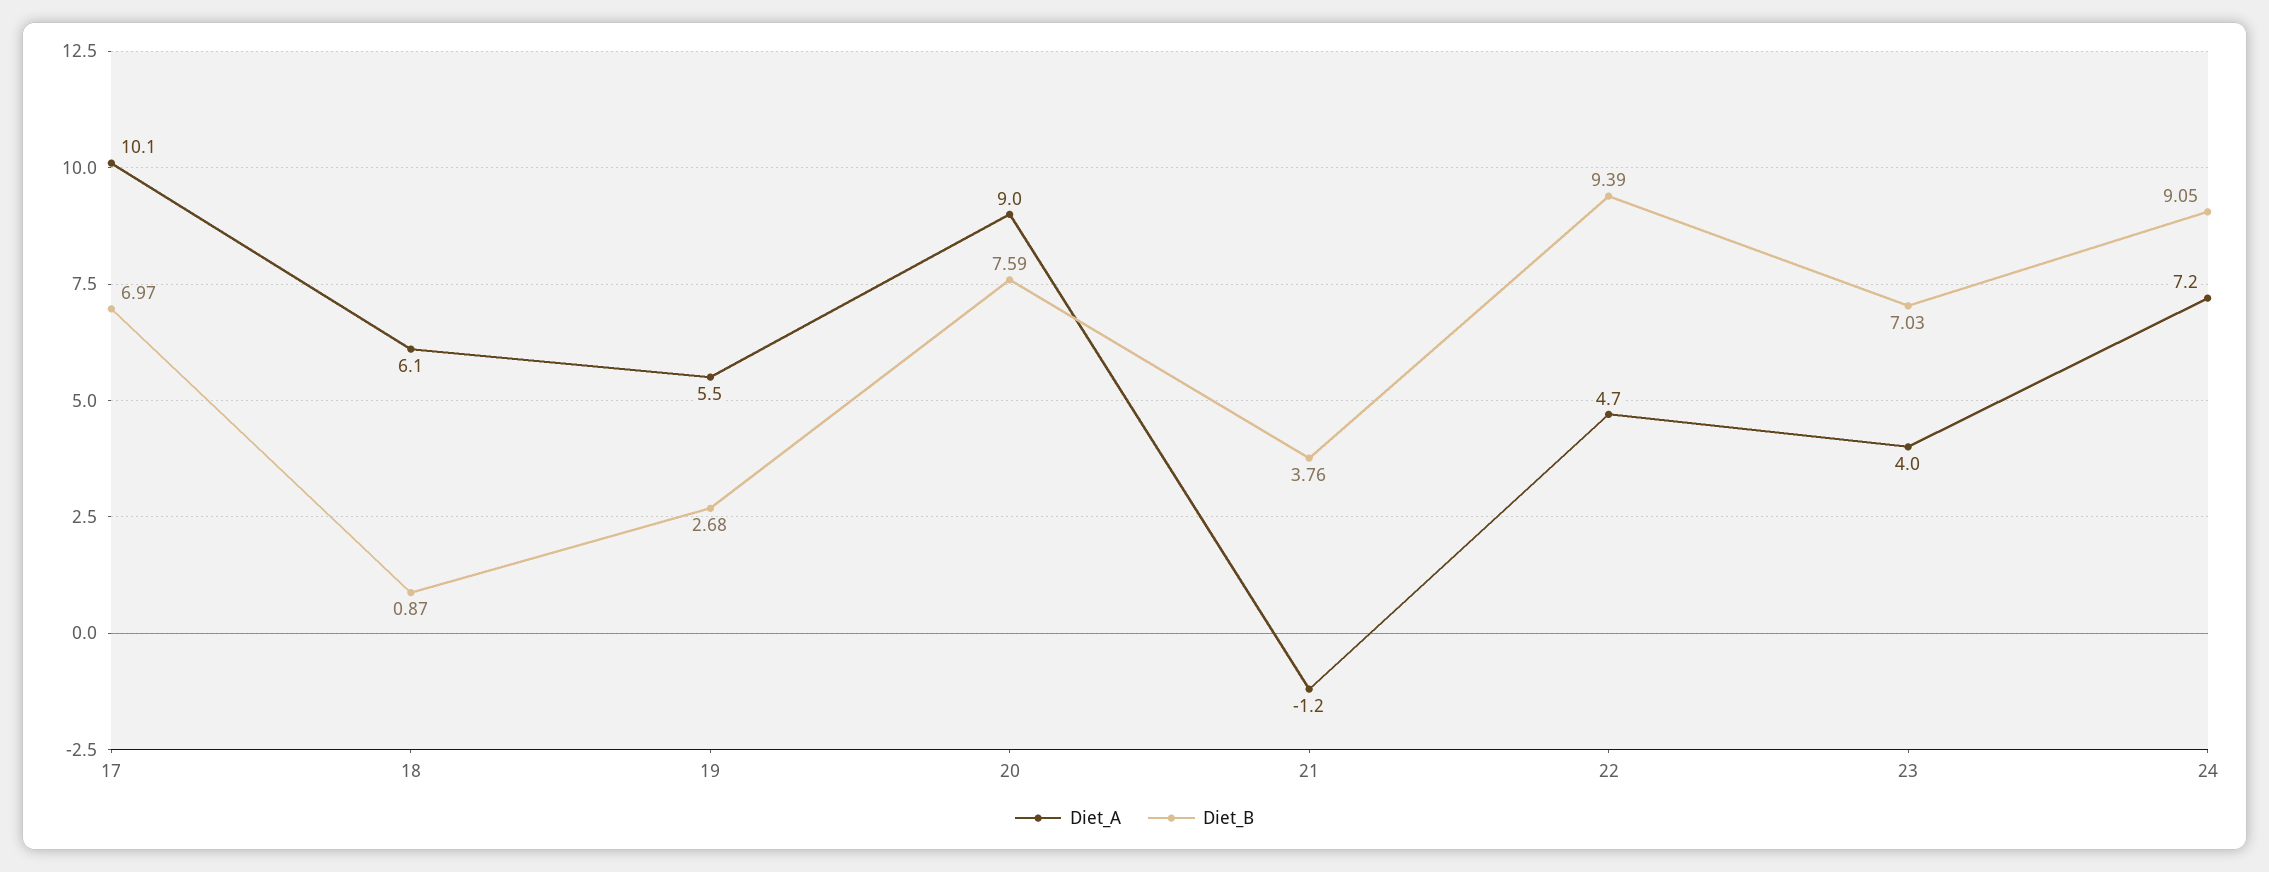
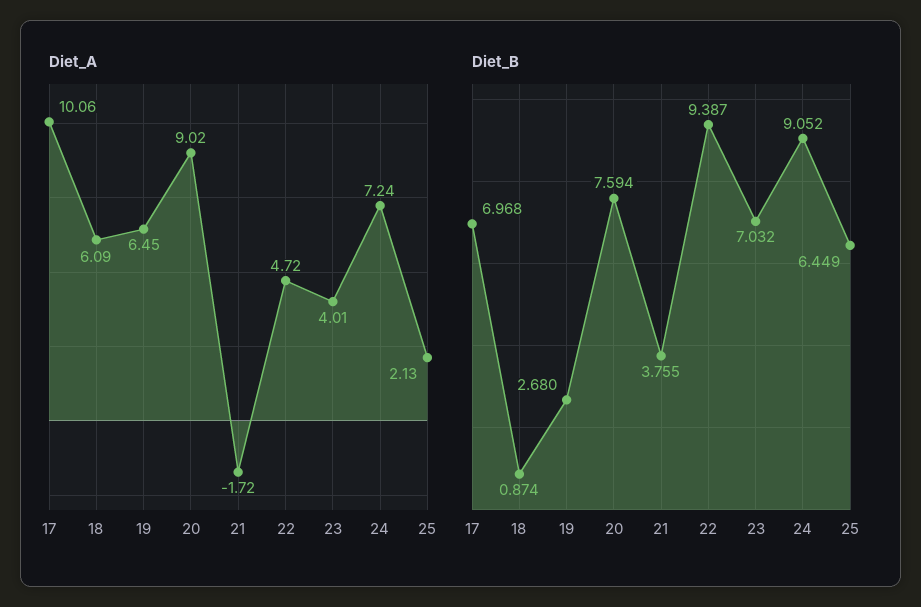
  {
    "Diet_A": {
      "17": 10.06,
      "18": 6.09,
-     "19": 5.5,
+     "19": 6.45,
      "20": 9.02,
-     "21": -1.2,
+     "21": -1.72,
      "22": 4.72,
      "23": 4.01,
-     "24": 7.24
+     "24": 7.24,
+     "25": 2.13
    },
    "Diet_B": {
      "17": 6.968,
      "18": 0.874,
      "19": 2.68,
      "20": 7.594,
      "21": 3.755,
      "22": 9.387,
      "23": 7.032,
-     "24": 9.052
+     "24": 9.052,
+     "25": 6.449
    }
  }

